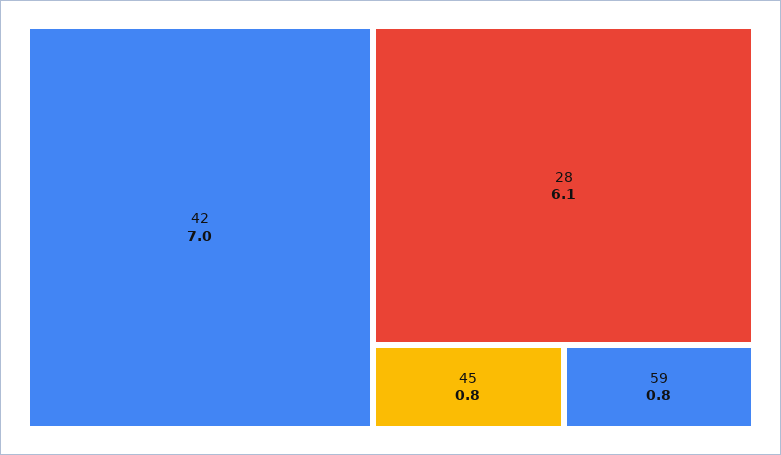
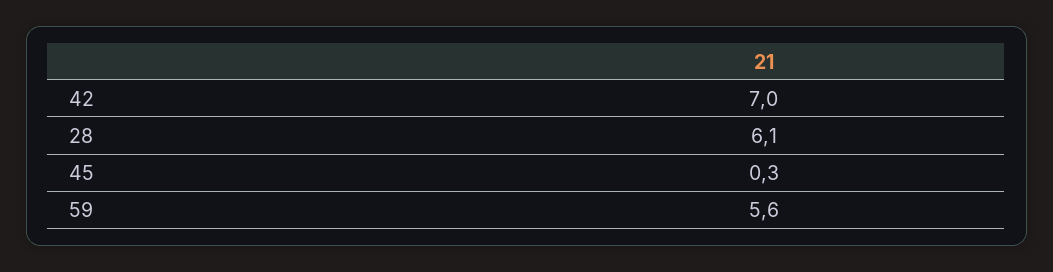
  {
    "42": 7,
    "28": 6.1,
-   "45": 0.8,
+   "45": 0.3,
-   "59": 0.8
+   "59": 5.6
  }

